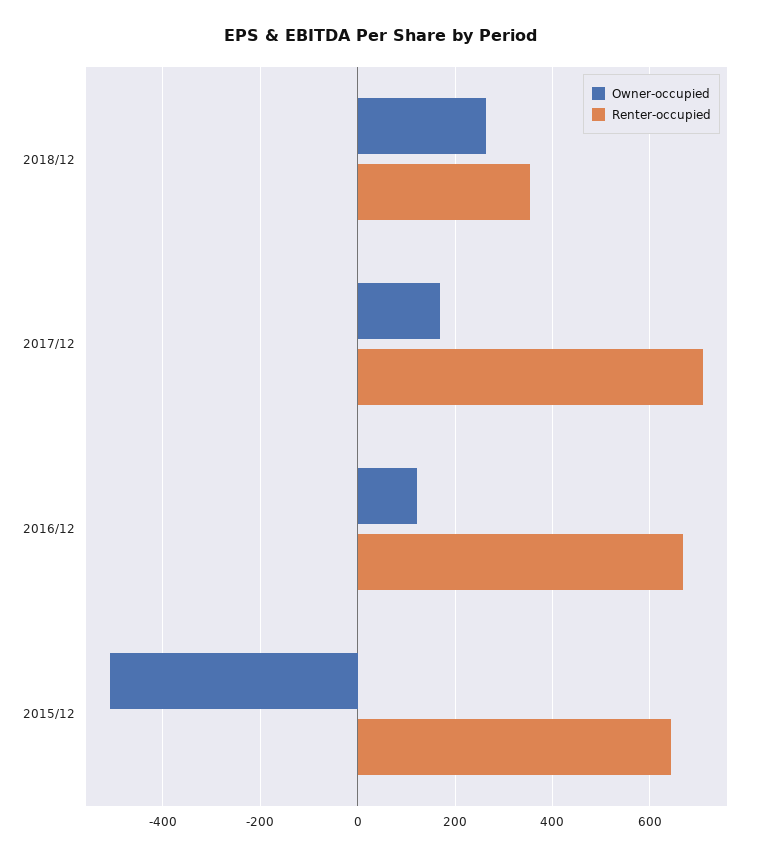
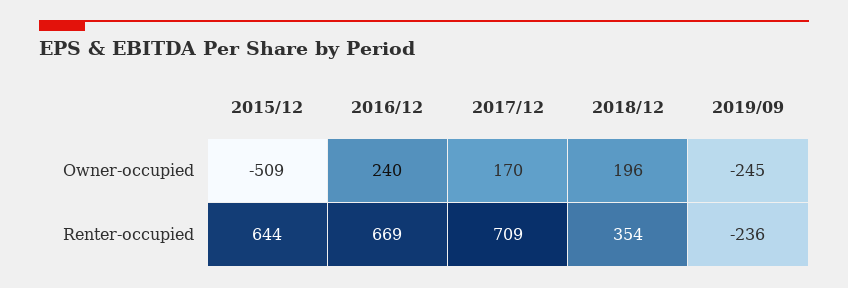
  {
    "Owner-occupied": {
-     "2018/12": 260,
+     "2018/12": 196,
      "2017/12": 170,
-     "2016/12": 120,
+     "2016/12": 240,
-     "2015/12": -509
+     "2015/12": -509,
+     "2019/09": -245
    },
    "Renter-occupied": {
      "2018/12": 354,
      "2017/12": 709,
      "2016/12": 669,
-     "2015/12": 644
+     "2015/12": 644,
+     "2019/09": -236
    }
  }

